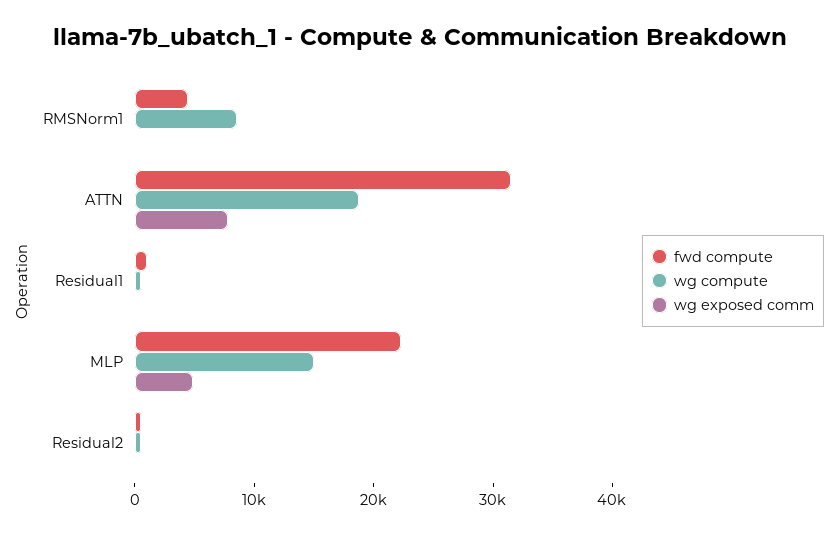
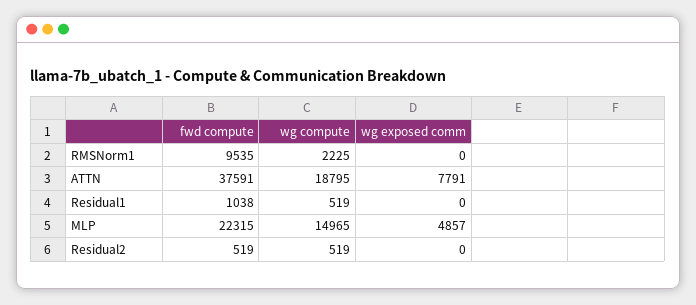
  {
    "fwd compute": {
-     "RMSNorm1": 4000,
+     "RMSNorm1": 9535,
-     "ATTN": 32000,
+     "ATTN": 37591,
      "Residual1": 1038,
      "MLP": 22315,
      "Residual2": 519
    },
    "wg compute": {
-     "RMSNorm1": 8000,
+     "RMSNorm1": 2225,
      "ATTN": 18795,
      "Residual1": 519,
      "MLP": 14965,
      "Residual2": 519
    },
    "wg exposed comm": {
      "RMSNorm1": 0,
      "ATTN": 7791,
      "Residual1": 0,
      "MLP": 4857,
      "Residual2": 0
    }
  }

